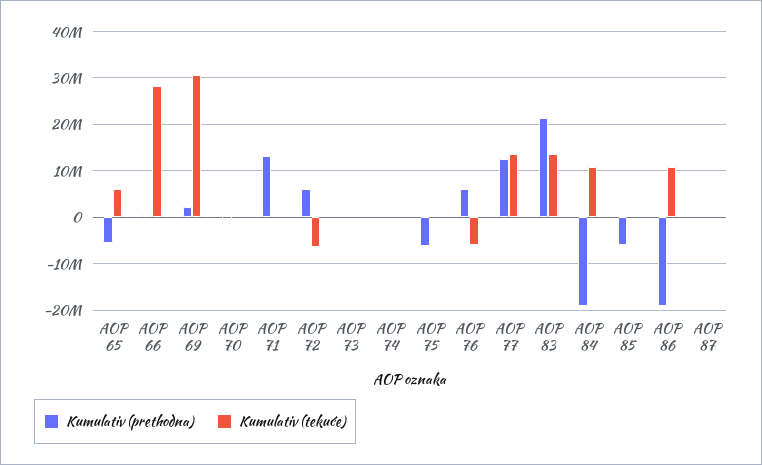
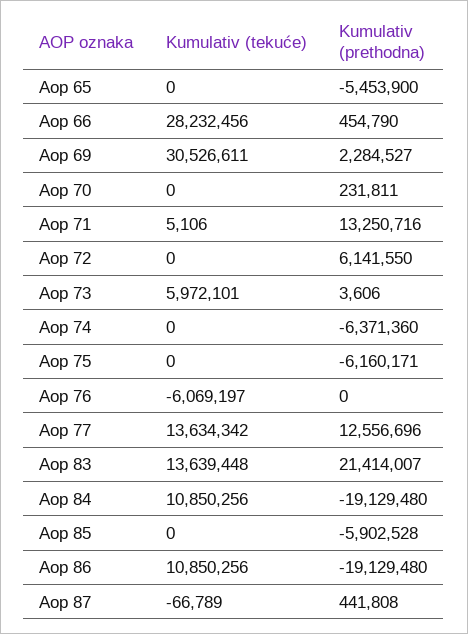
  {
    "Kumulativ (prethodna)": {
      "AOP 65": -5453900,
      "AOP 66": 454790,
      "AOP 69": 2284527,
      "AOP 70": 231811,
      "AOP 71": 13250716,
      "AOP 72": 6141550,
      "AOP 73": 3606,
-     "AOP 74": 0,
+     "AOP 74": -6371360,
      "AOP 75": -6160171,
-     "AOP 76": 6000000,
+     "AOP 76": 0,
      "AOP 77": 12556696,
      "AOP 83": 21414007,
      "AOP 84": -19129480,
      "AOP 85": -5902528,
      "AOP 86": -19129480,
      "AOP 87": 441808
    },
    "Kumulativ (tekuće)": {
-     "AOP 65": 6000000,
+     "AOP 65": 0,
      "AOP 66": 28232456,
      "AOP 69": 30526611,
      "AOP 70": 0,
      "AOP 71": 5106,
-     "AOP 72": -6000000,
+     "AOP 72": 0,
-     "AOP 73": 0,
+     "AOP 73": 5972101,
      "AOP 74": 0,
      "AOP 75": 0,
      "AOP 76": -6069197,
      "AOP 77": 13634342,
      "AOP 83": 13639448,
      "AOP 84": 10850256,
      "AOP 85": 0,
      "AOP 86": 10850256,
      "AOP 87": -66789
    }
  }

